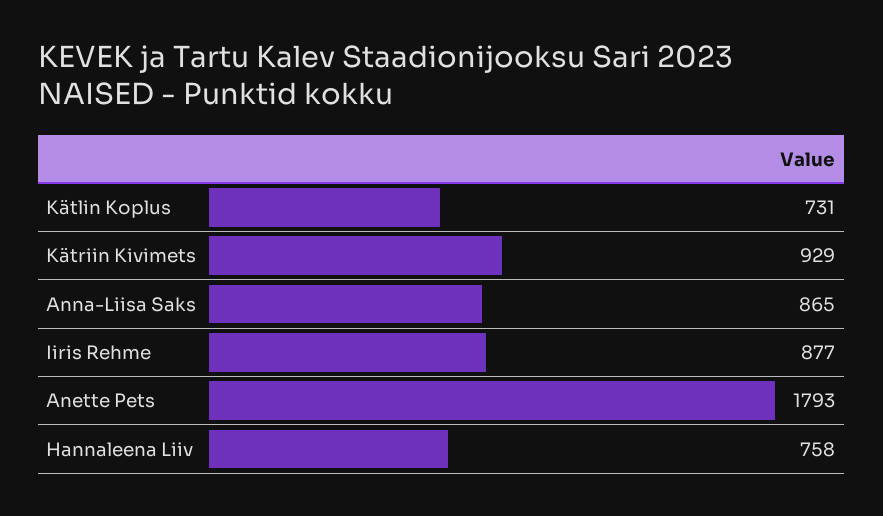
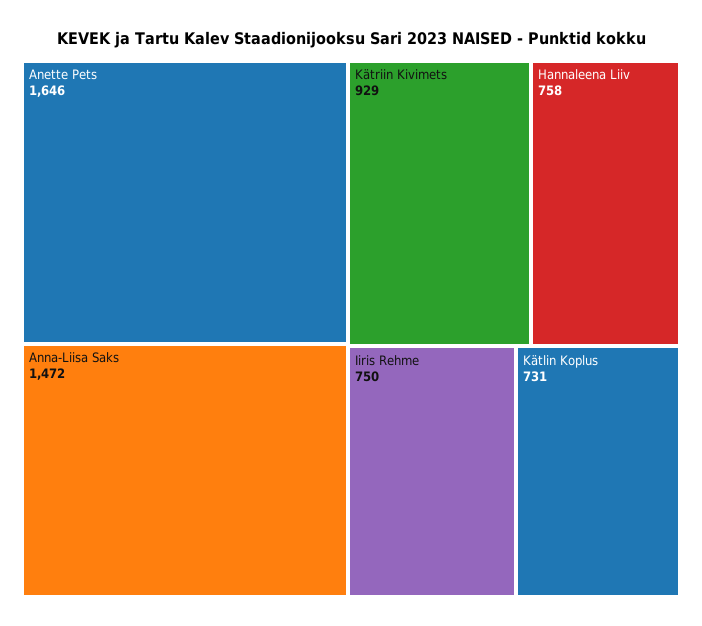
  {
    "Kätlin Koplus": 731,
    "Kätriin Kivimets": 929,
-   "Anna-Liisa Saks": 865,
+   "Anna-Liisa Saks": 1472,
-   "Iiris Rehme": 877,
+   "Iiris Rehme": 750,
-   "Anette Pets": 1793,
+   "Anette Pets": 1646,
    "Hannaleena Liiv": 758
  }

